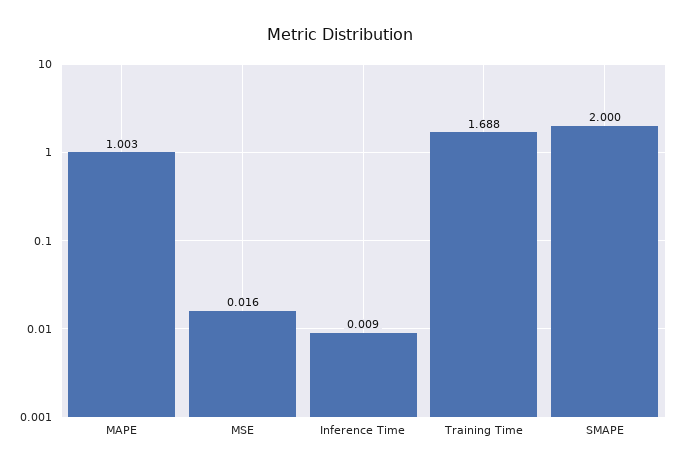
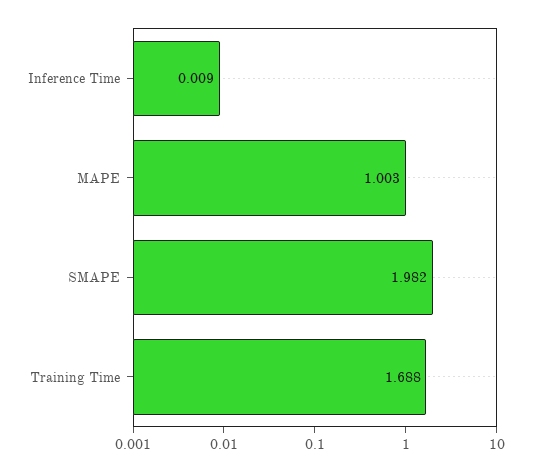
  {
    "MAPE": 1.003,
-   "MSE": 0.016,
    "Inference Time": 0.009,
    "Training Time": 1.688,
-   "SMAPE": 2
+   "SMAPE": 1.982
  }

